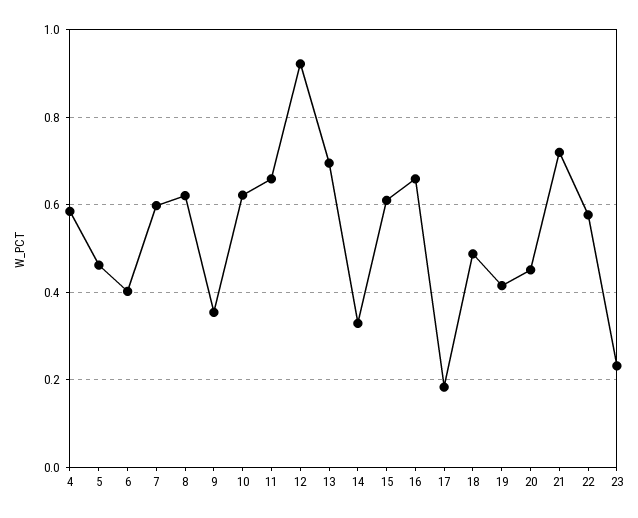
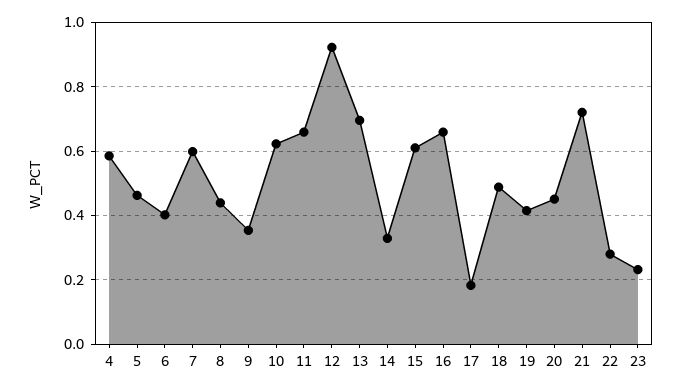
  {
    "4": 0.58,
    "5": 0.46,
    "6": 0.4,
    "7": 0.6,
-   "8": 0.62,
+   "8": 0.44,
    "9": 0.36,
    "10": 0.62,
    "11": 0.66,
    "12": 0.92,
    "13": 0.7,
    "14": 0.32,
    "15": 0.62,
    "16": 0.66,
    "17": 0.18,
    "18": 0.48,
    "19": 0.42,
    "20": 0.46,
    "21": 0.72,
-   "22": 0.58,
+   "22": 0.28,
    "23": 0.24
  }

